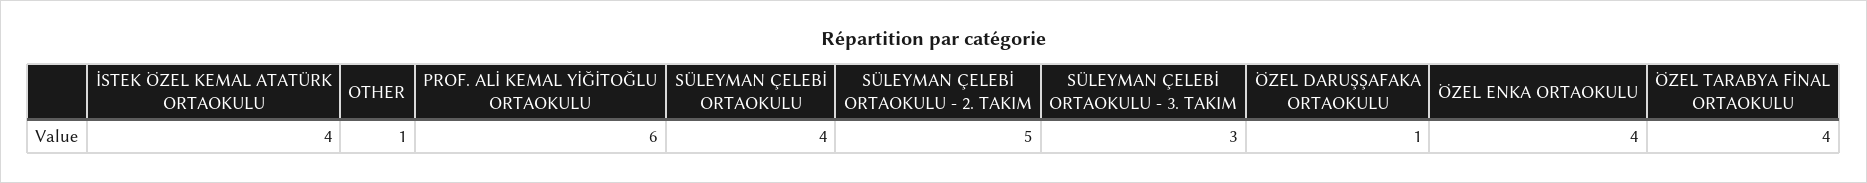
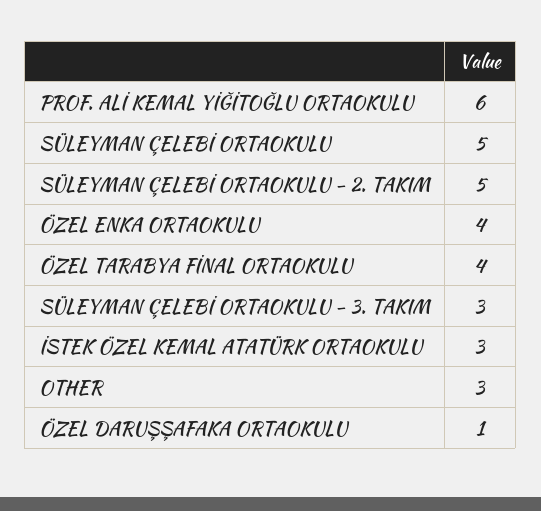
  {
-   "İSTEK ÖZEL KEMAL ATATÜRK ORTAOKULU": 4,
+   "İSTEK ÖZEL KEMAL ATATÜRK ORTAOKULU": 3,
-   "OTHER": 1,
+   "OTHER": 3,
    "PROF. ALİ KEMAL YİĞİTOĞLU ORTAOKULU": 6,
-   "SÜLEYMAN ÇELEBİ ORTAOKULU": 4,
+   "SÜLEYMAN ÇELEBİ ORTAOKULU": 5,
    "SÜLEYMAN ÇELEBİ ORTAOKULU - 2. TAKIM": 5,
    "SÜLEYMAN ÇELEBİ ORTAOKULU - 3. TAKIM": 3,
    "ÖZEL DARUŞŞAFAKA ORTAOKULU": 1,
    "ÖZEL ENKA ORTAOKULU": 4,
    "ÖZEL TARABYA FİNAL ORTAOKULU": 4
  }

